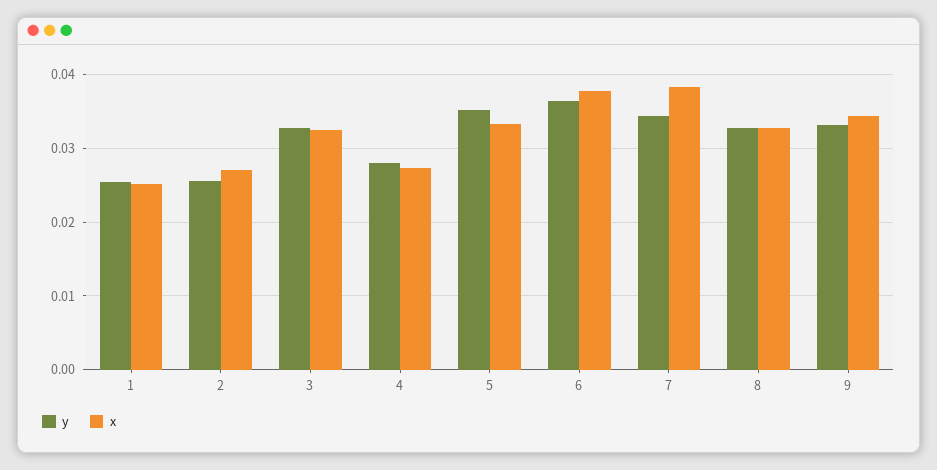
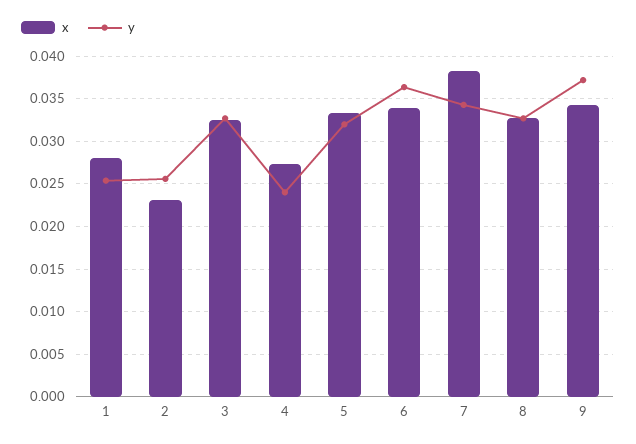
  {
    "y": {
      "1": 0.025,
      "2": 0.026,
      "3": 0.033,
-     "4": 0.028,
+     "4": 0.024,
-     "5": 0.035,
+     "5": 0.032,
      "6": 0.036,
      "7": 0.034,
      "8": 0.033,
-     "9": 0.033
+     "9": 0.037
    },
    "x": {
-     "1": 0.025,
+     "1": 0.028,
-     "2": 0.027,
+     "2": 0.023,
      "3": 0.033,
      "4": 0.027,
      "5": 0.033,
-     "6": 0.038,
+     "6": 0.034,
      "7": 0.038,
      "8": 0.033,
      "9": 0.034
    }
  }

